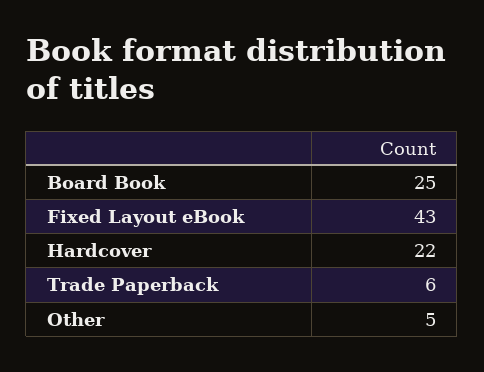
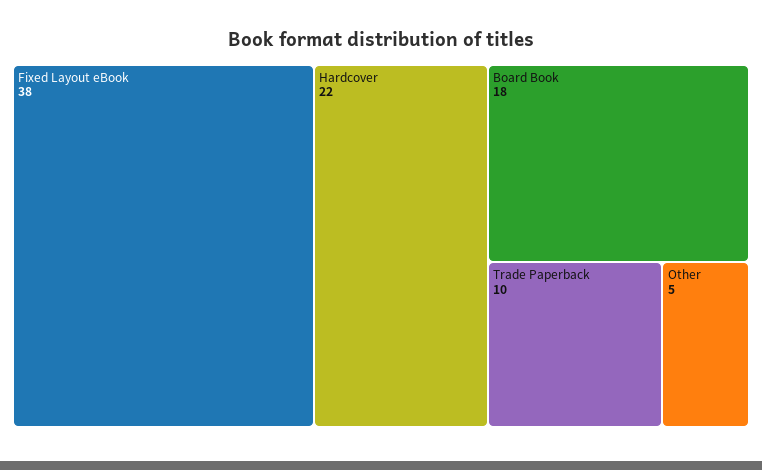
  {
-   "Board Book": 25,
+   "Board Book": 18,
-   "Fixed Layout eBook": 43,
+   "Fixed Layout eBook": 38,
    "Hardcover": 22,
-   "Trade Paperback": 6,
+   "Trade Paperback": 10,
    "Other": 5
  }

